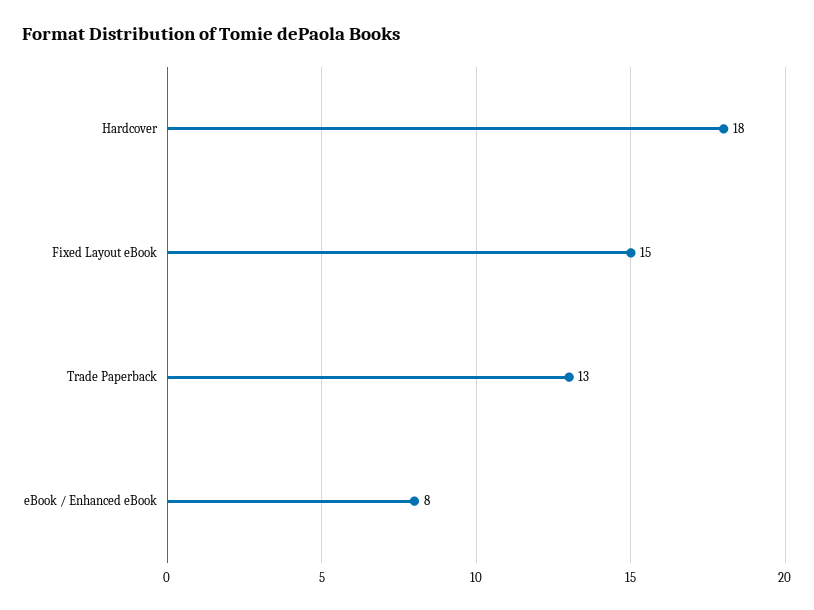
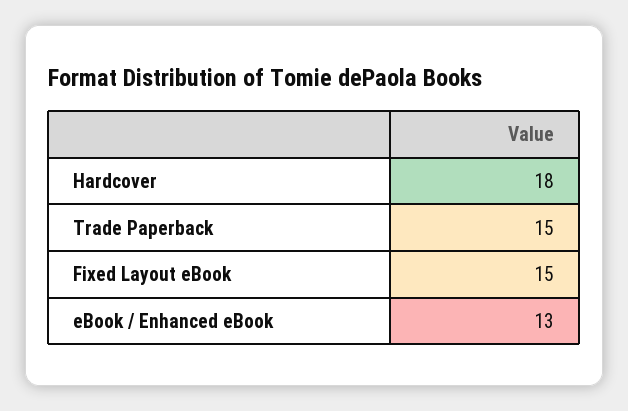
  {
    "Hardcover": 18,
    "Fixed Layout eBook": 15,
-   "Trade Paperback": 13,
+   "Trade Paperback": 15,
-   "eBook / Enhanced eBook": 8
+   "eBook / Enhanced eBook": 13
  }

